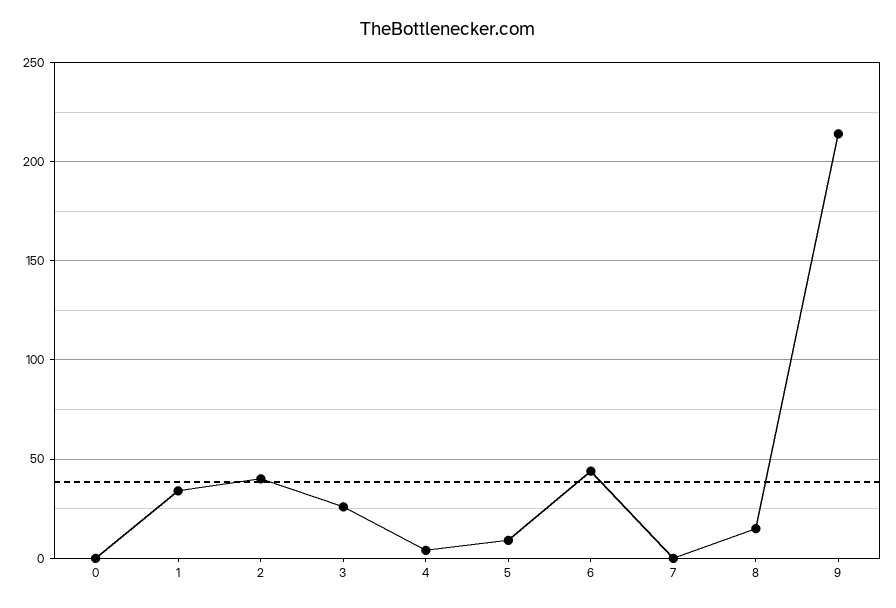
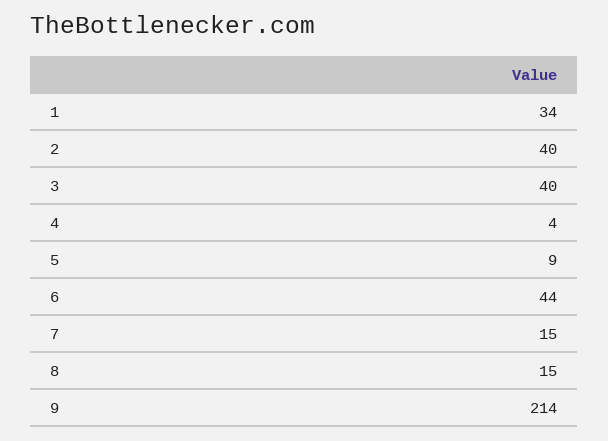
  {
-   "0": 0,
    "1": 34,
    "2": 40,
-   "3": 25,
+   "3": 40,
    "4": 4,
    "5": 9,
    "6": 44,
-   "7": 0,
+   "7": 15,
    "8": 15,
    "9": 214
  }

